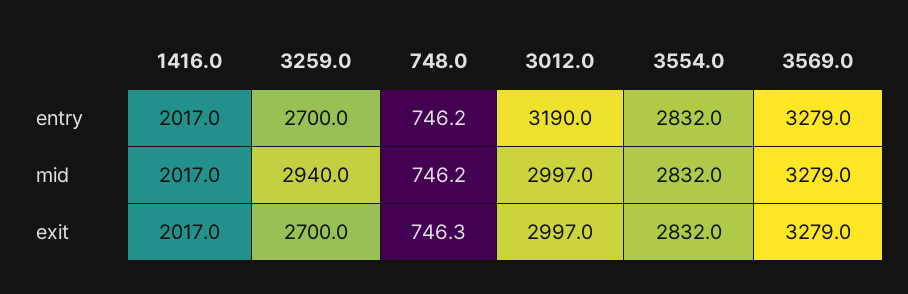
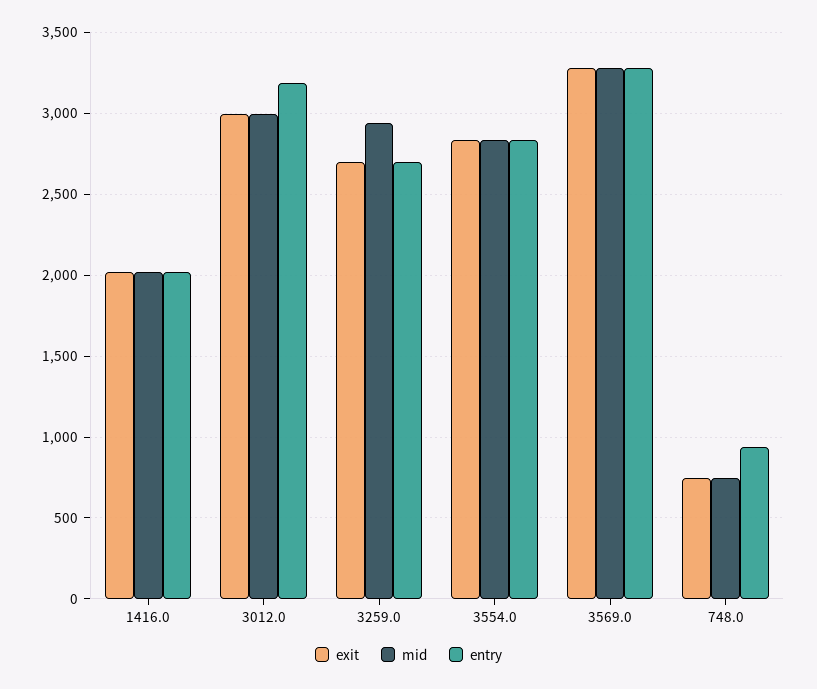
  {
    "entry": {
      "1416.0": 2017,
      "3259.0": 2700,
-     "748.0": 746.2,
+     "748.0": 950,
      "3012.0": 3190,
      "3554.0": 2832,
      "3569.0": 3279
    },
    "mid": {
      "1416.0": 2017,
      "3259.0": 2940,
      "748.0": 746.2,
      "3012.0": 2997,
      "3554.0": 2832,
      "3569.0": 3279
    },
    "exit": {
      "1416.0": 2017,
      "3259.0": 2700,
      "748.0": 746.3,
      "3012.0": 2997,
      "3554.0": 2832,
      "3569.0": 3279
    }
  }

